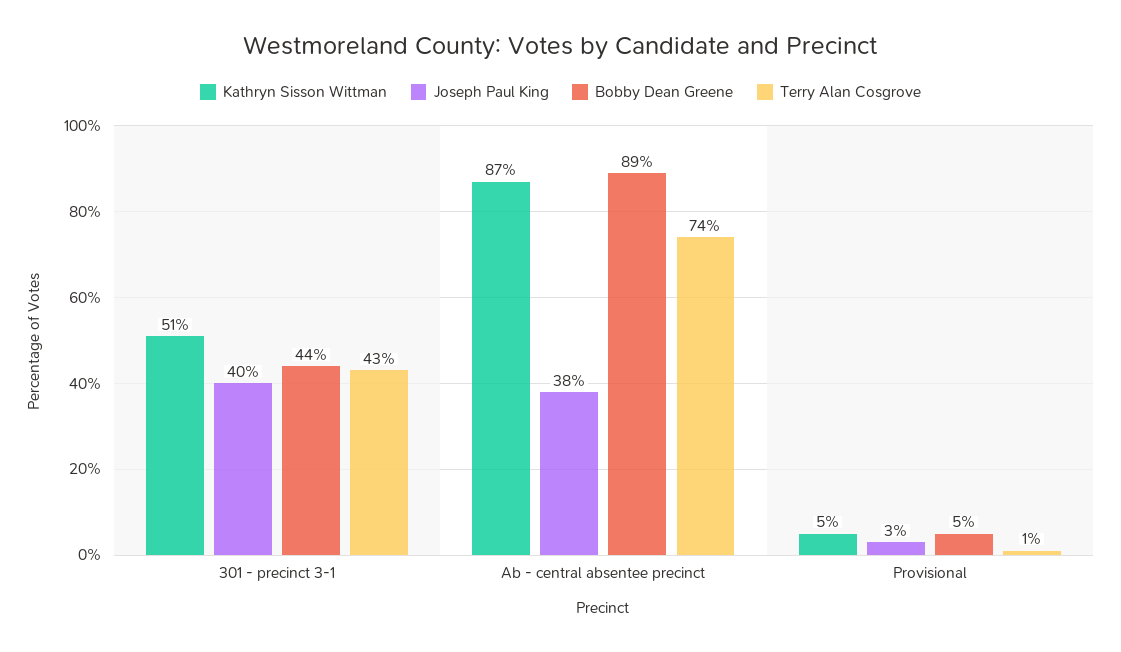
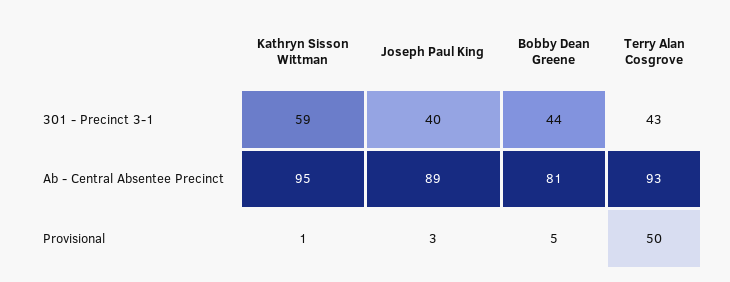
  {
    "Kathryn Sisson Wittman": {
-     "301 - precinct 3-1": 51,
+     "301 - precinct 3-1": 59,
-     "Ab - central absentee precinct": 87,
+     "Ab - central absentee precinct": 95,
-     "Provisional": 5
+     "Provisional": 1
    },
    "Joseph Paul King": {
      "301 - precinct 3-1": 40,
-     "Ab - central absentee precinct": 38,
+     "Ab - central absentee precinct": 89,
      "Provisional": 3
    },
    "Bobby Dean Greene": {
      "301 - precinct 3-1": 44,
-     "Ab - central absentee precinct": 89,
+     "Ab - central absentee precinct": 81,
      "Provisional": 5
    },
    "Terry Alan Cosgrove": {
      "301 - precinct 3-1": 43,
-     "Ab - central absentee precinct": 74,
+     "Ab - central absentee precinct": 93,
-     "Provisional": 1
+     "Provisional": 50
    }
  }

